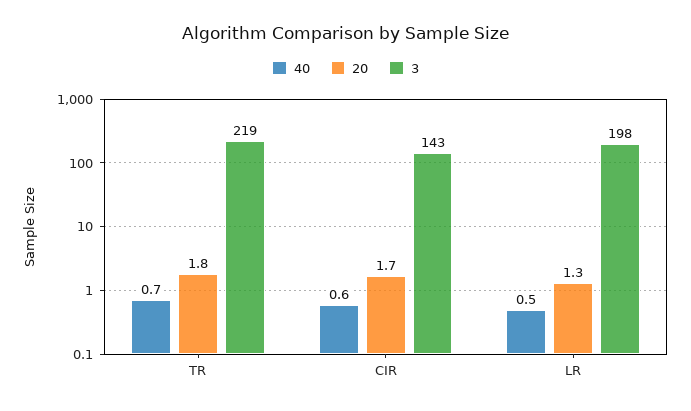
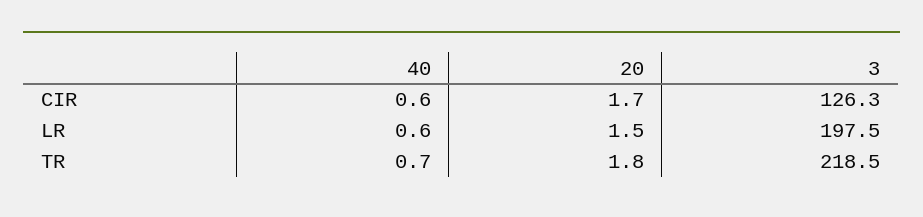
  {
    "40": {
      "TR": 0.7,
      "CIR": 0.6,
-     "LR": 0.5
+     "LR": 0.6
    },
    "20": {
      "TR": 1.8,
      "CIR": 1.7,
-     "LR": 1.3
+     "LR": 1.5
    },
    "3": {
      "TR": 218.5,
-     "CIR": 143,
+     "CIR": 126.3,
      "LR": 197.5
    }
  }

